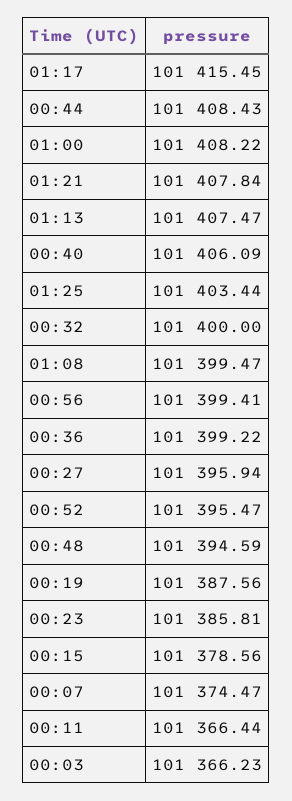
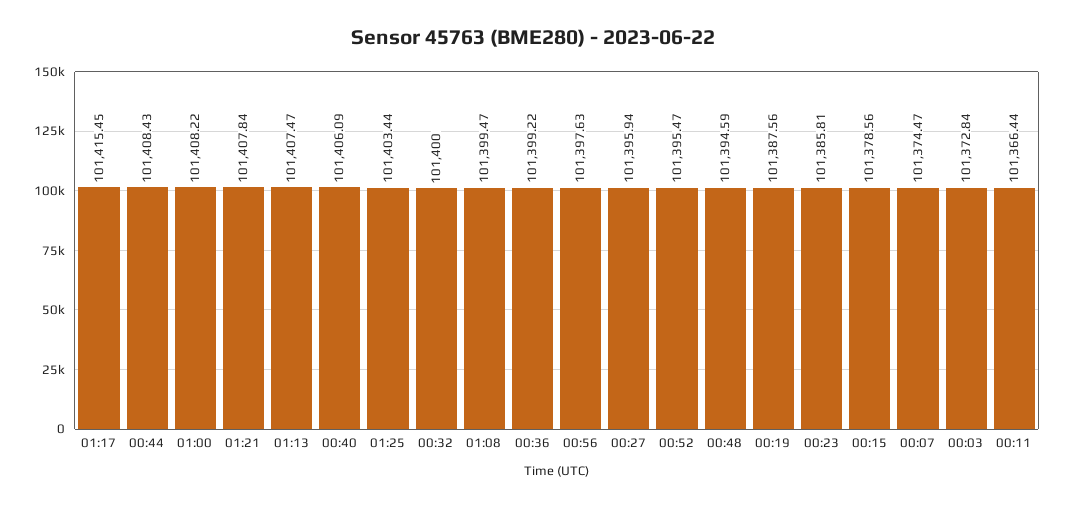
  {
    "01:17": 101415.45,
    "00:44": 101408.43,
    "01:00": 101408.22,
    "01:21": 101407.84,
    "01:13": 101407.47,
    "00:40": 101406.09,
    "01:25": 101403.44,
    "00:32": 101400,
    "01:08": 101399.47,
-   "00:56": 101399.41,
+   "00:56": 101397.63,
    "00:36": 101399.22,
    "00:27": 101395.94,
    "00:52": 101395.47,
    "00:48": 101394.59,
    "00:19": 101387.56,
    "00:23": 101385.81,
    "00:15": 101378.56,
    "00:07": 101374.47,
    "00:11": 101366.44,
-   "00:03": 101366.23
+   "00:03": 101372.84
  }

